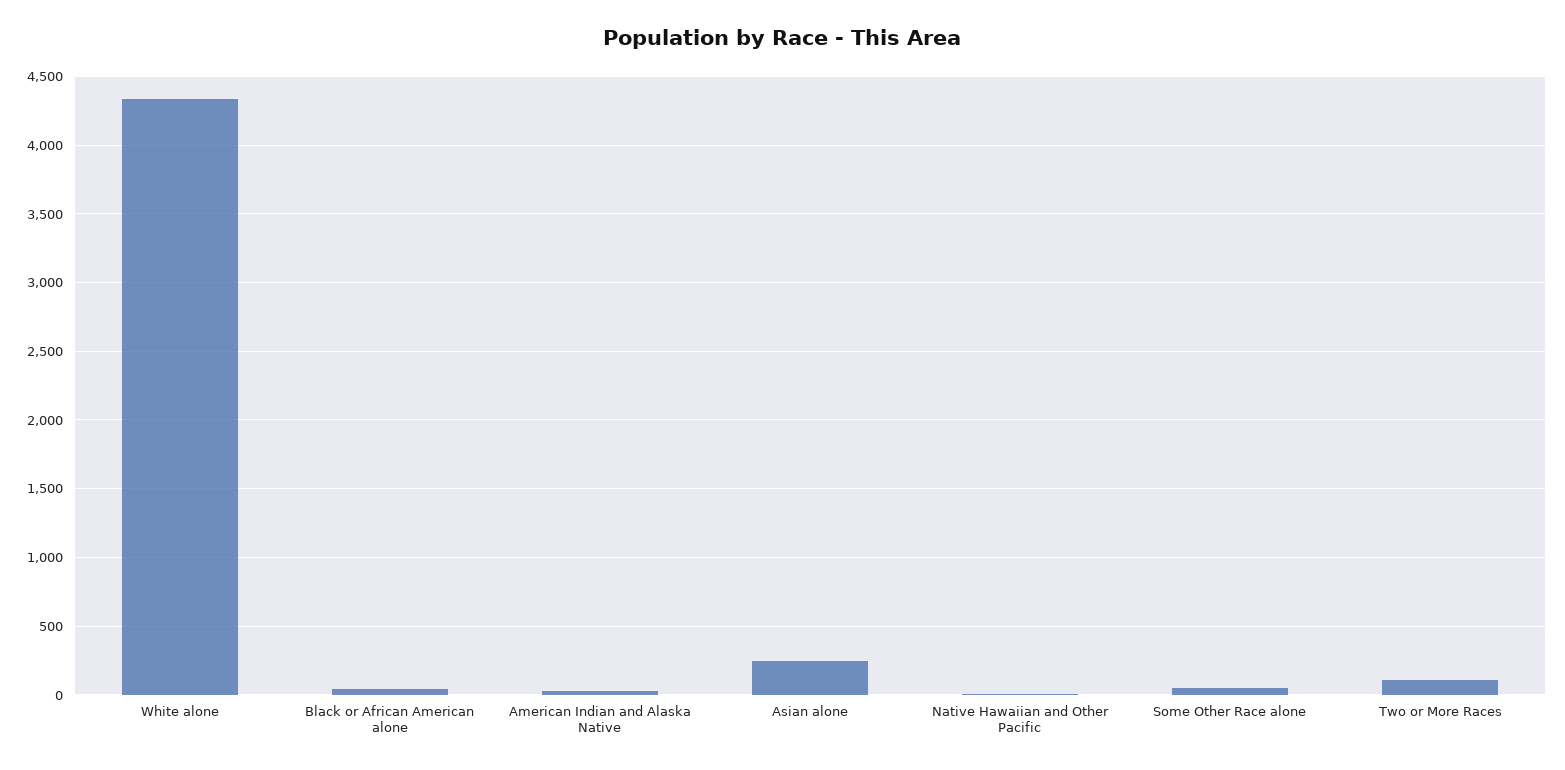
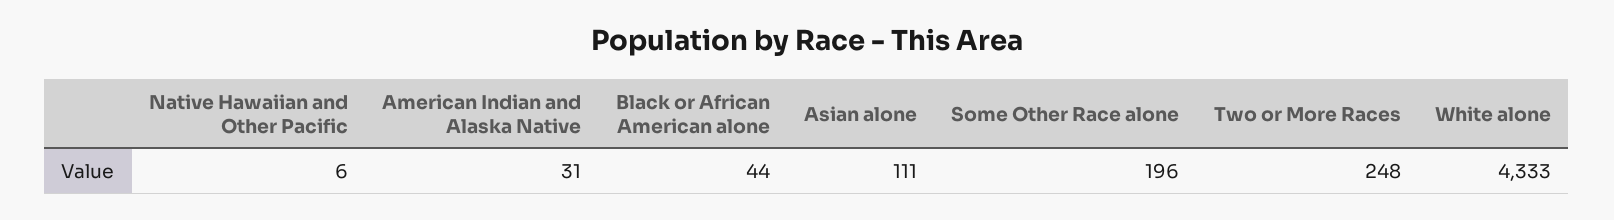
  {
    "White alone": 4333,
    "Black or African American alone": 44,
    "American Indian and Alaska Native": 31,
-   "Asian alone": 250,
+   "Asian alone": 111,
    "Native Hawaiian and Other Pacific": 6,
-   "Some Other Race alone": 50,
+   "Some Other Race alone": 196,
-   "Two or More Races": 100
+   "Two or More Races": 248
  }

